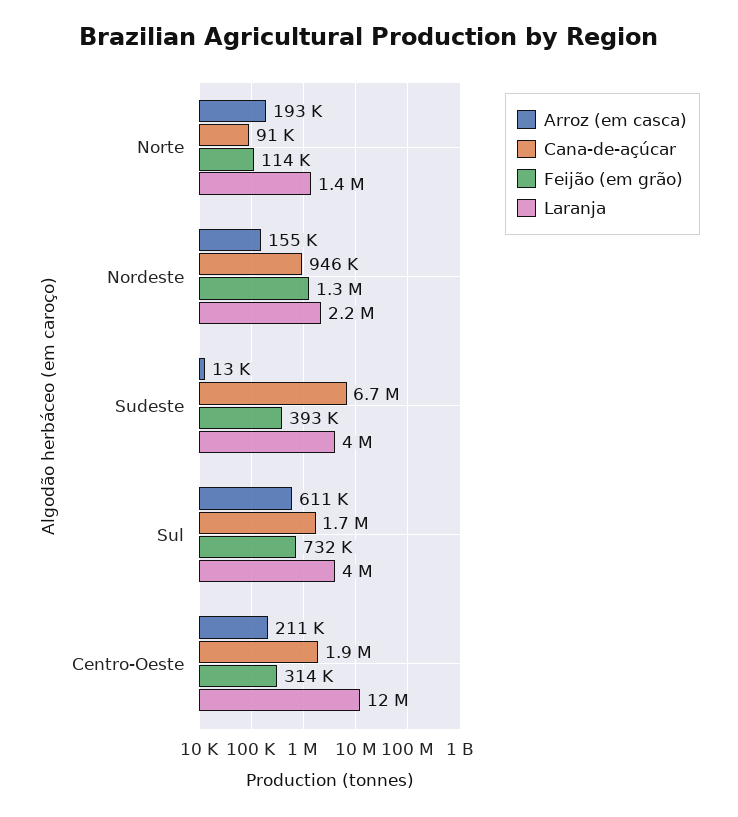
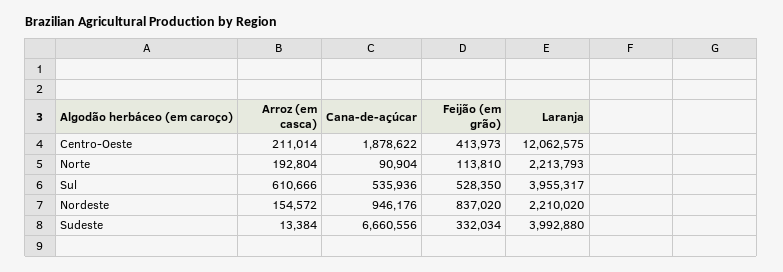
  {
    "Arroz (em casca)": {
      "Norte": 192804,
      "Nordeste": 154572,
      "Sudeste": 13384,
      "Sul": 610666,
      "Centro-Oeste": 211014
    },
    "Cana-de-açúcar": {
      "Norte": 90904,
      "Nordeste": 946176,
      "Sudeste": 6660556,
-     "Sul": 1700000,
+     "Sul": 535936,
      "Centro-Oeste": 1878622
    },
    "Feijão (em grão)": {
      "Norte": 113810,
-     "Nordeste": 1300000,
+     "Nordeste": 837020,
-     "Sudeste": 393000,
+     "Sudeste": 332034,
-     "Sul": 732000,
+     "Sul": 528350,
-     "Centro-Oeste": 314000
+     "Centro-Oeste": 413973
    },
    "Laranja": {
-     "Norte": 1400000,
+     "Norte": 2213793,
      "Nordeste": 2210020,
      "Sudeste": 3992880,
      "Sul": 3955317,
      "Centro-Oeste": 12062575
    }
  }

